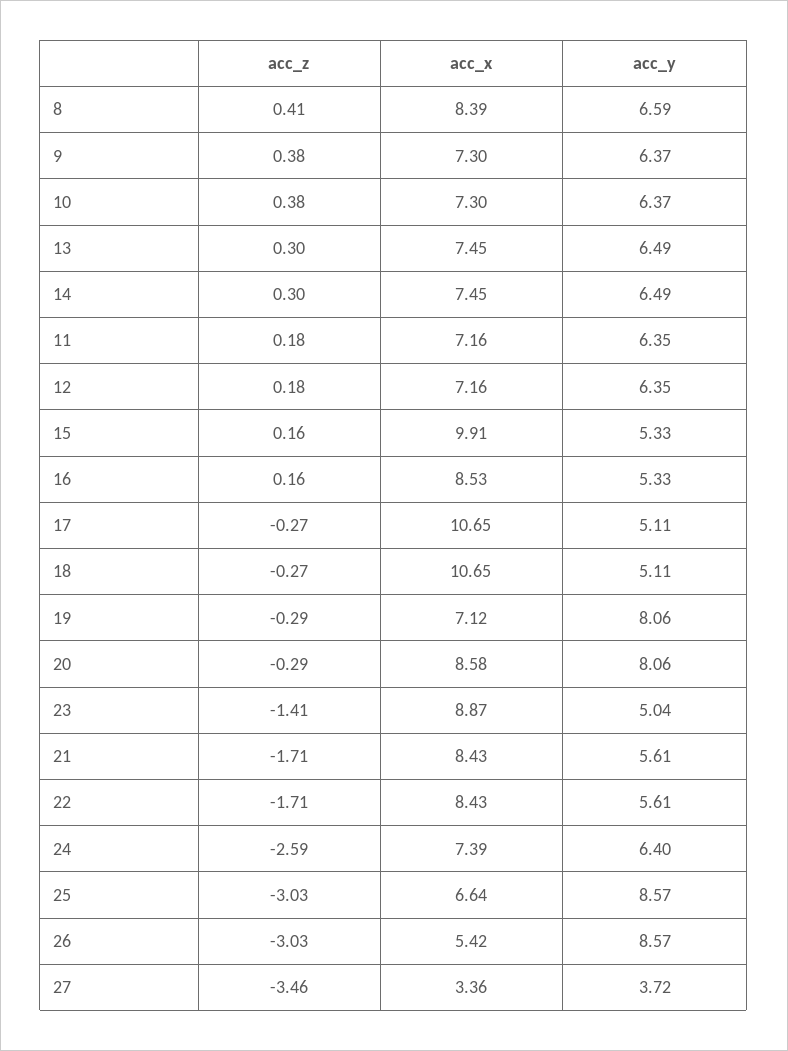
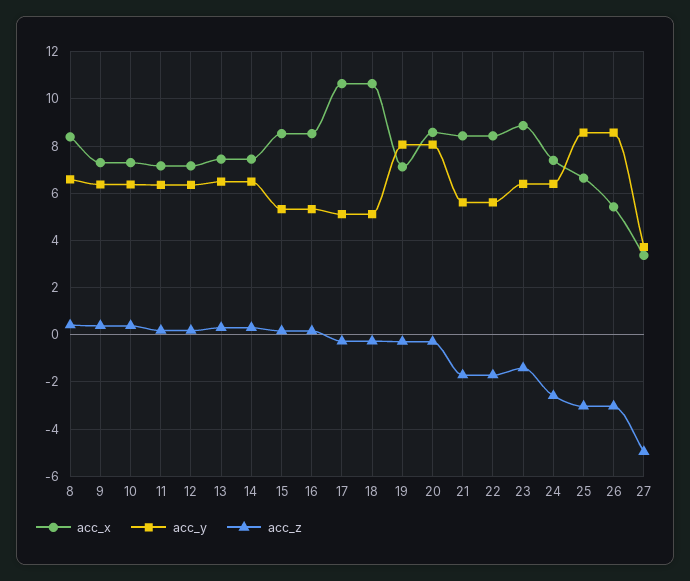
  {
    "acc_z": {
      "8": 0.41,
      "9": 0.38,
      "10": 0.38,
      "13": 0.3,
      "14": 0.3,
      "11": 0.18,
      "12": 0.18,
      "15": 0.16,
      "16": 0.16,
      "17": -0.27,
      "18": -0.27,
      "19": -0.29,
      "20": -0.29,
      "23": -1.41,
      "21": -1.71,
      "22": -1.71,
      "24": -2.59,
      "25": -3.03,
      "26": -3.03,
-     "27": -3.46
+     "27": -5
    },
    "acc_x": {
      "8": 8.39,
      "9": 7.3,
      "10": 7.3,
      "13": 7.45,
      "14": 7.45,
      "11": 7.16,
      "12": 7.16,
-     "15": 9.91,
+     "15": 8.5,
      "16": 8.53,
      "17": 10.65,
      "18": 10.65,
      "19": 7.12,
      "20": 8.58,
      "23": 8.87,
      "21": 8.43,
      "22": 8.43,
      "24": 7.39,
      "25": 6.64,
      "26": 5.42,
      "27": 3.36
    },
    "acc_y": {
      "8": 6.59,
      "9": 6.37,
      "10": 6.37,
      "13": 6.49,
      "14": 6.49,
      "11": 6.35,
      "12": 6.35,
      "15": 5.33,
      "16": 5.33,
      "17": 5.11,
      "18": 5.11,
      "19": 8.06,
      "20": 8.06,
-     "23": 5.04,
+     "23": 6.5,
      "21": 5.61,
      "22": 5.61,
      "24": 6.4,
      "25": 8.57,
      "26": 8.57,
      "27": 3.72
    }
  }

